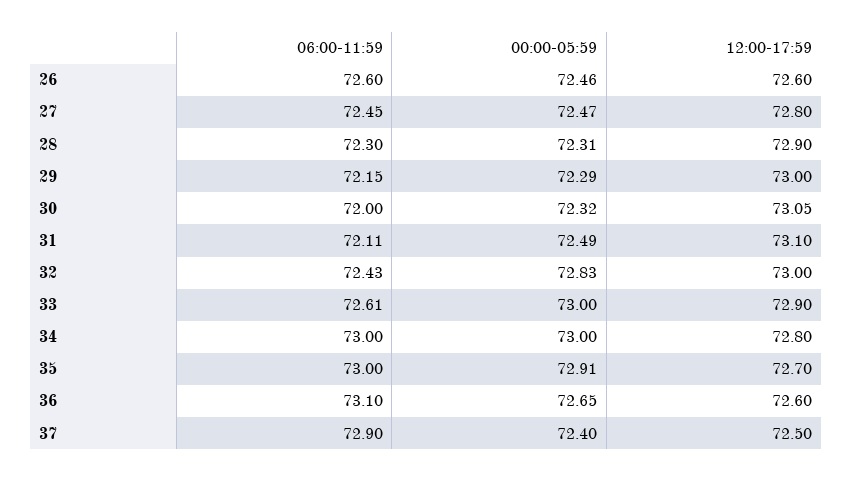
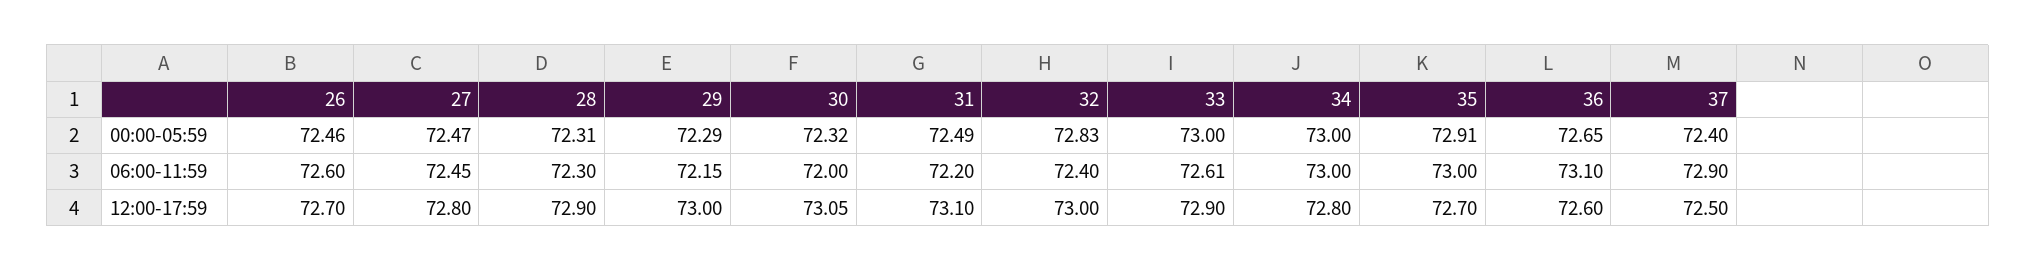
  {
    "06:00-11:59": {
      "26": 72.6,
      "27": 72.45,
      "28": 72.3,
      "29": 72.15,
      "30": 72,
-     "31": 72.11,
+     "31": 72.2,
-     "32": 72.43,
+     "32": 72.4,
      "33": 72.61,
      "34": 73,
      "35": 73,
      "36": 73.1,
      "37": 72.9
    },
    "00:00-05:59": {
      "26": 72.46,
      "27": 72.47,
      "28": 72.31,
      "29": 72.29,
      "30": 72.32,
      "31": 72.49,
      "32": 72.83,
      "33": 73,
      "34": 73,
      "35": 72.91,
      "36": 72.65,
      "37": 72.4
    },
    "12:00-17:59": {
-     "26": 72.6,
+     "26": 72.7,
      "27": 72.8,
      "28": 72.9,
      "29": 73,
      "30": 73.05,
      "31": 73.1,
      "32": 73,
      "33": 72.9,
      "34": 72.8,
      "35": 72.7,
      "36": 72.6,
      "37": 72.5
    }
  }

